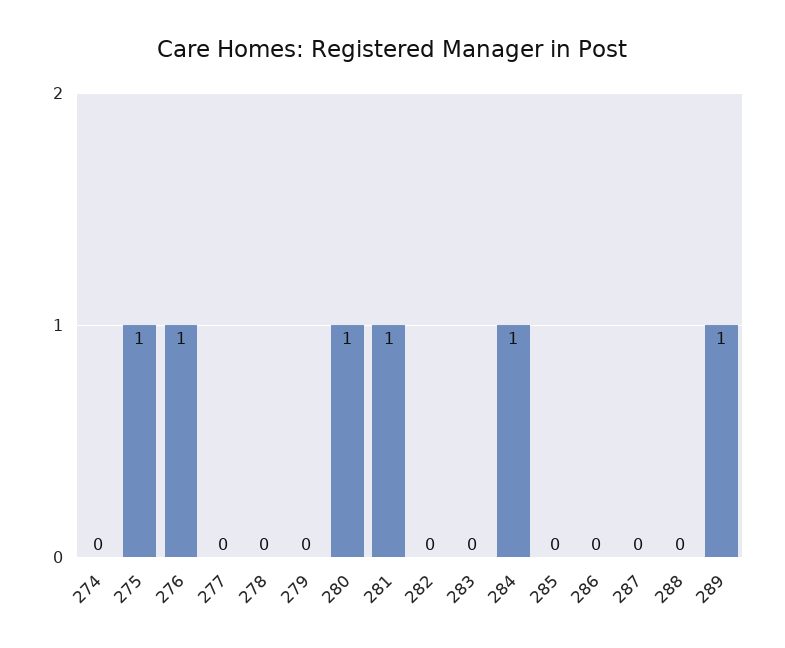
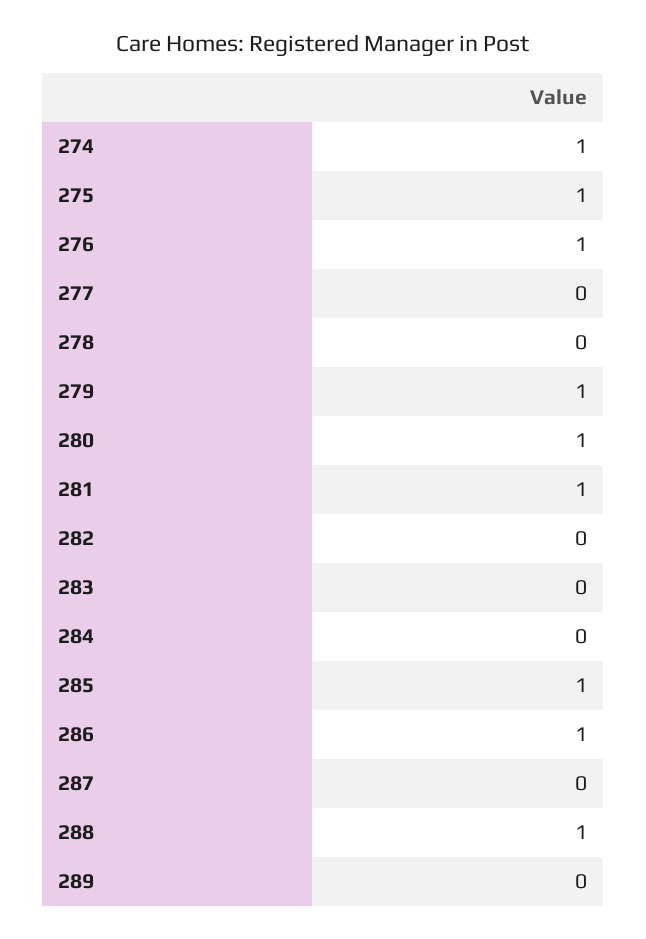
  {
-   "274": 0,
+   "274": 1,
    "275": 1,
    "276": 1,
    "277": 0,
    "278": 0,
-   "279": 0,
+   "279": 1,
    "280": 1,
    "281": 1,
    "282": 0,
    "283": 0,
-   "284": 1,
+   "284": 0,
-   "285": 0,
+   "285": 1,
-   "286": 0,
+   "286": 1,
    "287": 0,
-   "288": 0,
+   "288": 1,
-   "289": 1
+   "289": 0
  }

